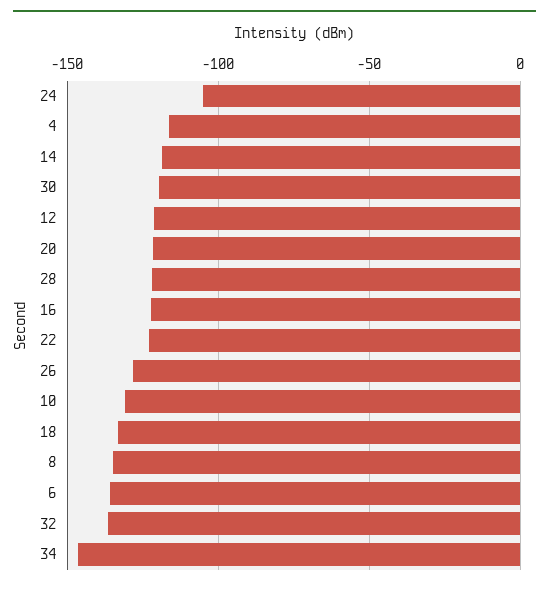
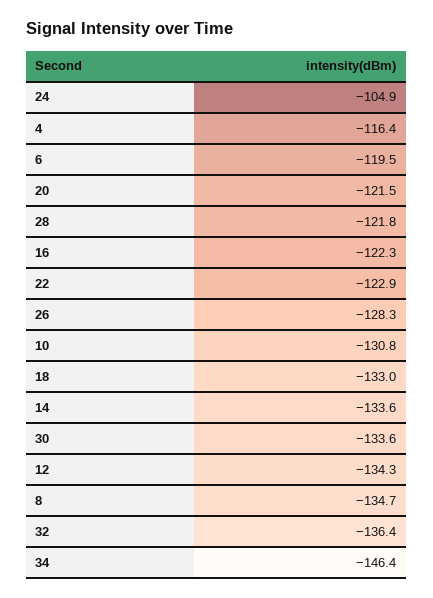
  {
    "24": -104.9,
    "4": -116.4,
-   "14": -120,
+   "14": -133.6,
-   "30": -120,
+   "30": -133.6,
-   "12": -120,
+   "12": -134.3,
    "20": -121.5,
    "28": -121.8,
    "16": -122.3,
    "22": -122.9,
    "26": -128.3,
    "10": -130.8,
    "18": -133,
    "8": -134.7,
-   "6": -135,
+   "6": -119.5,
    "32": -136.4,
    "34": -146.4
  }

